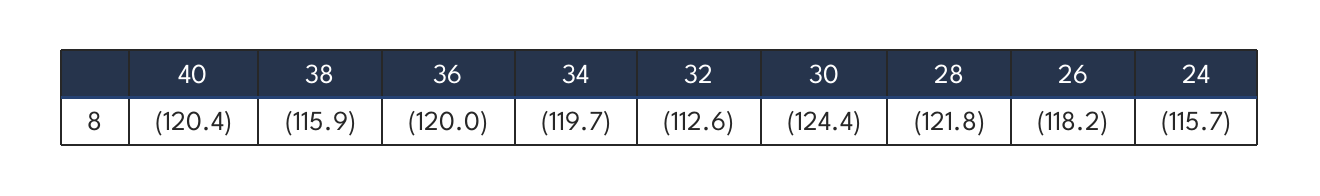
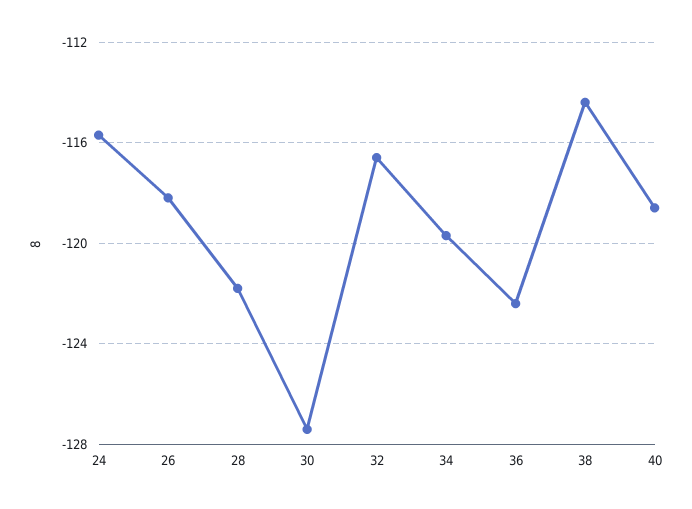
  {
-   "40": -120.4,
+   "40": -118.5,
-   "38": -115.9,
+   "38": -114.5,
-   "36": -120,
+   "36": -122.5,
    "34": -119.7,
-   "32": -112.6,
+   "32": -116.5,
-   "30": -124.4,
+   "30": -127.5,
    "28": -121.8,
    "26": -118.2,
    "24": -115.7
  }

